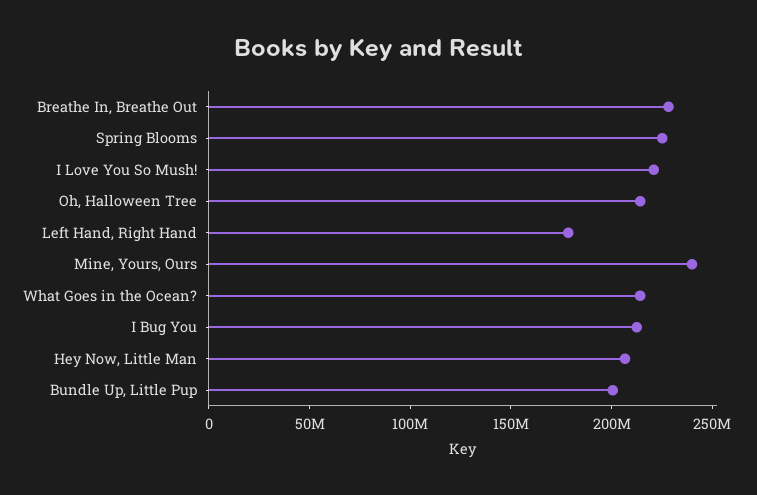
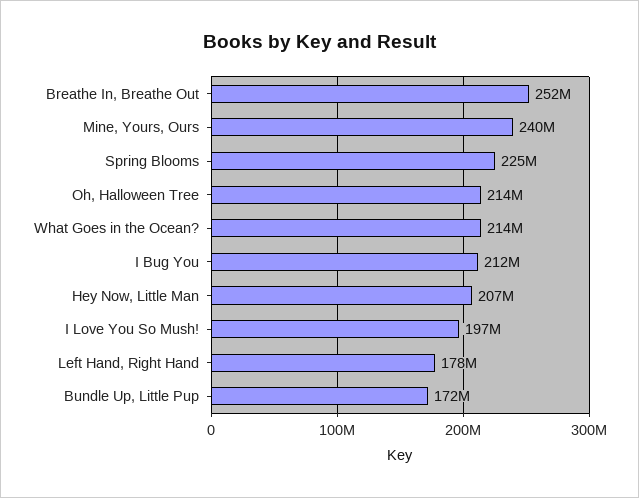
  {
-   "Breathe In, Breathe Out": 230000000,
+   "Breathe In, Breathe Out": 252000000,
    "Spring Blooms": 225000000,
-   "I Love You So Mush!": 220000000,
+   "I Love You So Mush!": 197000000,
    "Oh, Halloween Tree": 214000000,
    "Left Hand, Right Hand": 178000000,
    "Mine, Yours, Ours": 240000000,
    "What Goes in the Ocean?": 214000000,
    "I Bug You": 212000000,
    "Hey Now, Little Man": 207000000,
-   "Bundle Up, Little Pup": 200000000
+   "Bundle Up, Little Pup": 172000000
  }

